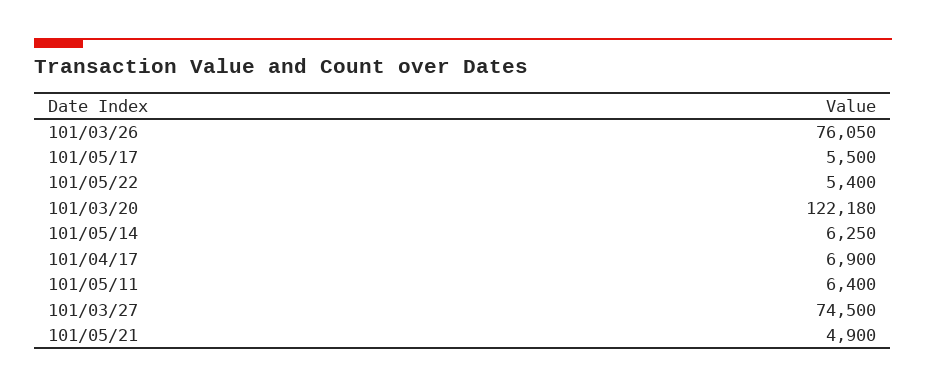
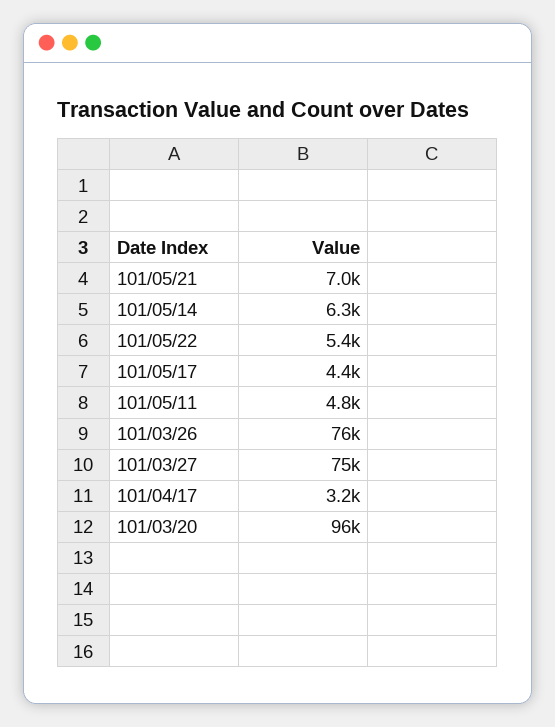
  {
    "101/03/26": 76050,
-   "101/05/17": 5500,
+   "101/05/17": 4400,
    "101/05/22": 5400,
-   "101/03/20": 122180,
+   "101/03/20": 96000,
    "101/05/14": 6250,
-   "101/04/17": 6900,
+   "101/04/17": 3200,
-   "101/05/11": 6400,
+   "101/05/11": 4800,
    "101/03/27": 74500,
-   "101/05/21": 4900
+   "101/05/21": 7000
  }

